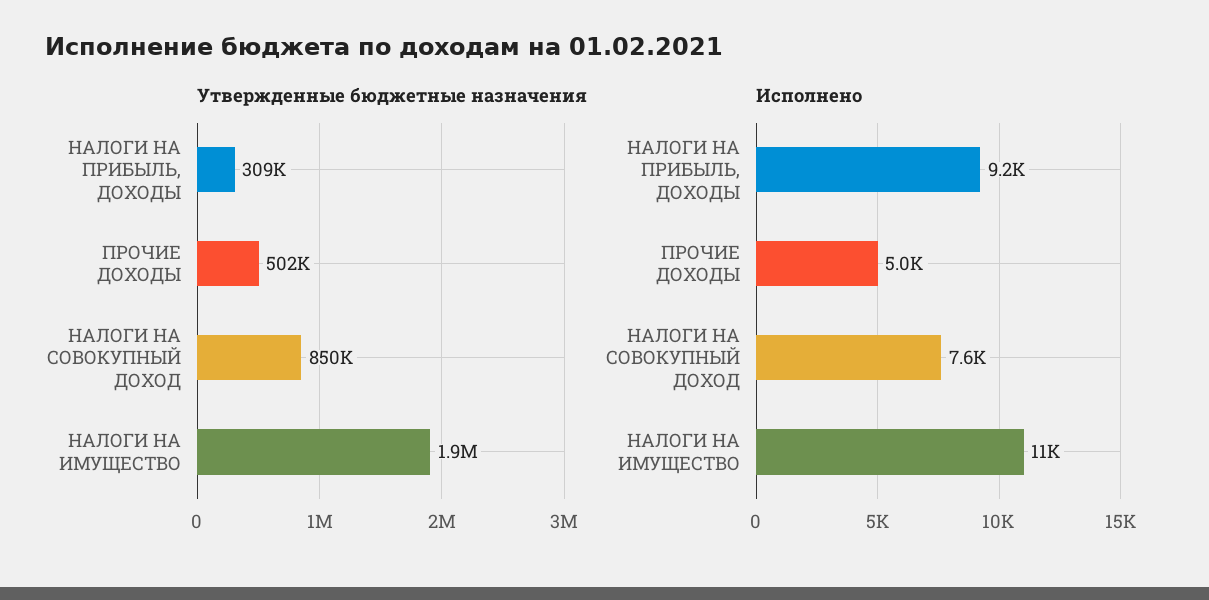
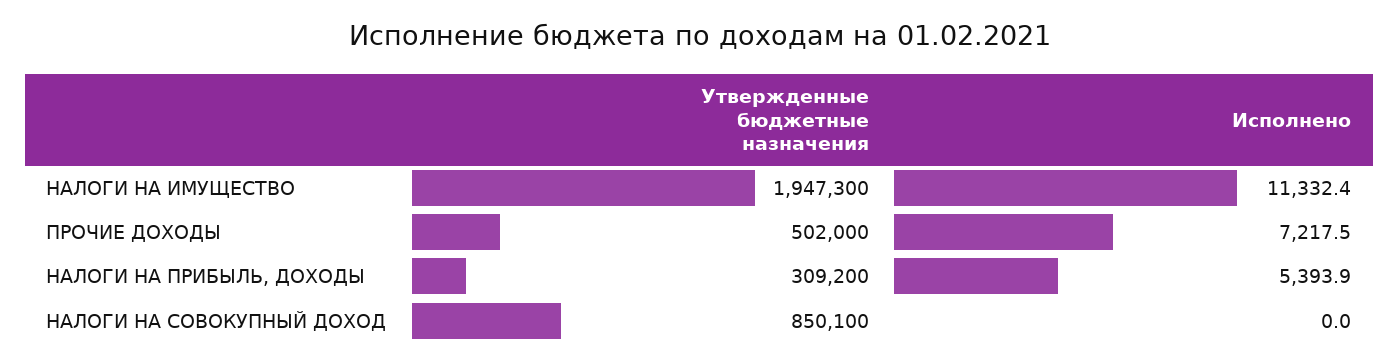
  {
    "Утвержденные бюджетные назначения": {
      "НАЛОГИ НА ПРИБЫЛЬ, ДОХОДЫ": 309200,
      "ПРОЧИЕ ДОХОДЫ": 502000,
      "НАЛОГИ НА СОВОКУПНЫЙ ДОХОД": 850100,
      "НАЛОГИ НА ИМУЩЕСТВО": 1947300
    },
    "Исполнено": {
-     "НАЛОГИ НА ПРИБЫЛЬ, ДОХОДЫ": 9200,
+     "НАЛОГИ НА ПРИБЫЛЬ, ДОХОДЫ": 5393.9,
-     "ПРОЧИЕ ДОХОДЫ": 5000,
+     "ПРОЧИЕ ДОХОДЫ": 7217.5,
-     "НАЛОГИ НА СОВОКУПНЫЙ ДОХОД": 7600,
+     "НАЛОГИ НА СОВОКУПНЫЙ ДОХОД": 0,
      "НАЛОГИ НА ИМУЩЕСТВО": 11332.4
    }
  }

